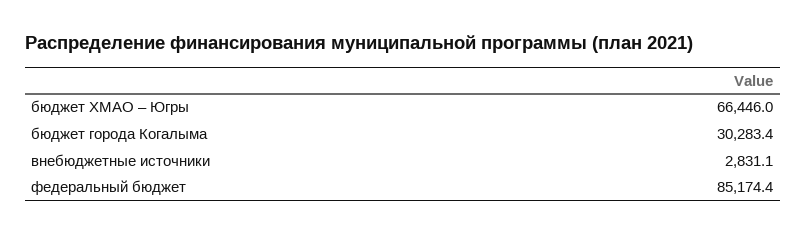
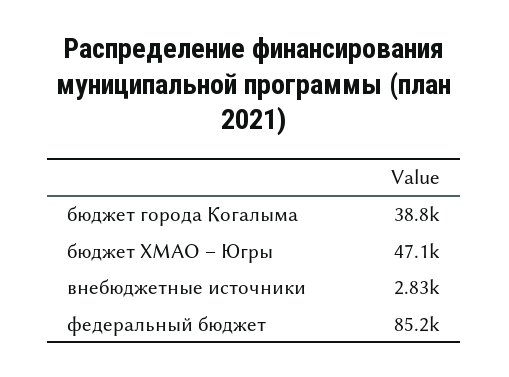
  {
-   "бюджет ХМАО – Югры": 66446,
+   "бюджет ХМАО – Югры": 47100,
-   "бюджет города Когалыма": 30283.4,
+   "бюджет города Когалыма": 38800,
    "внебюджетные источники": 2831.1,
    "федеральный бюджет": 85174.4
  }

